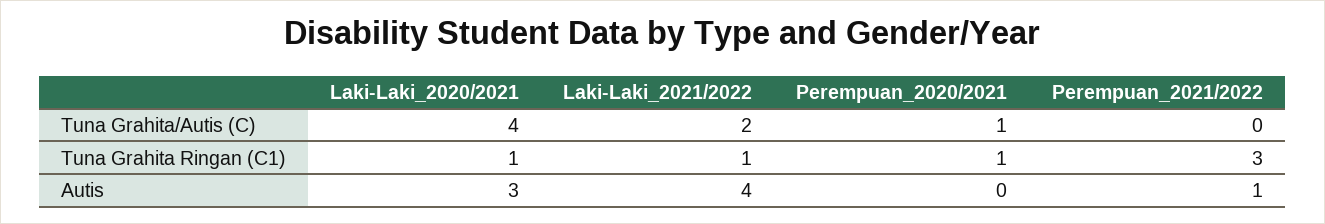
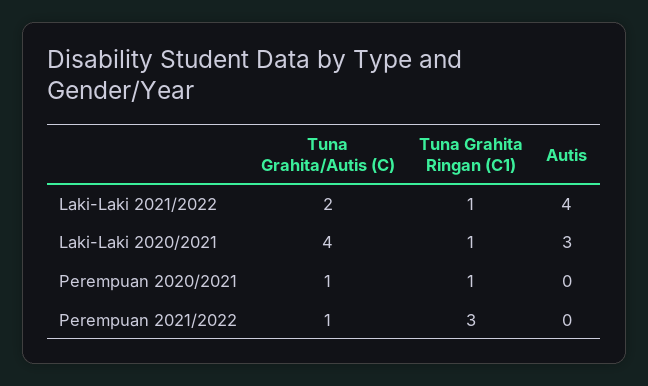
  {
    "Laki-Laki_2020/2021": {
      "Tuna Grahita/Autis (C)": 4,
      "Tuna Grahita Ringan (C1)": 1,
      "Autis": 3
    },
    "Laki-Laki_2021/2022": {
      "Tuna Grahita/Autis (C)": 2,
      "Tuna Grahita Ringan (C1)": 1,
      "Autis": 4
    },
    "Perempuan_2020/2021": {
      "Tuna Grahita/Autis (C)": 1,
      "Tuna Grahita Ringan (C1)": 1,
      "Autis": 0
    },
    "Perempuan_2021/2022": {
-     "Tuna Grahita/Autis (C)": 0,
+     "Tuna Grahita/Autis (C)": 1,
      "Tuna Grahita Ringan (C1)": 3,
-     "Autis": 1
+     "Autis": 0
    }
  }

